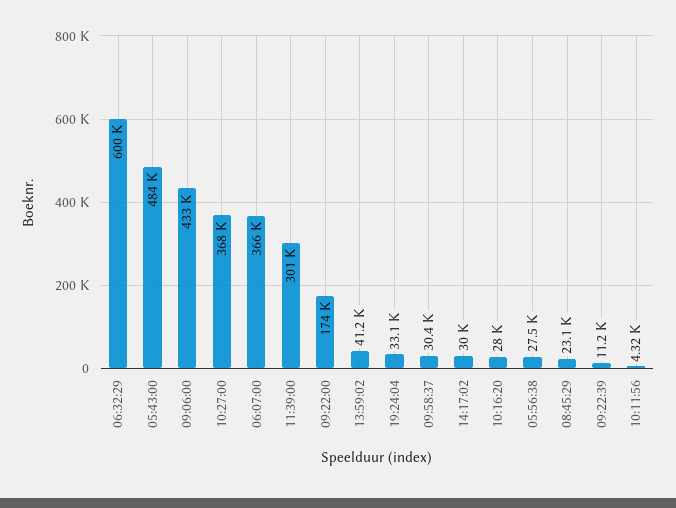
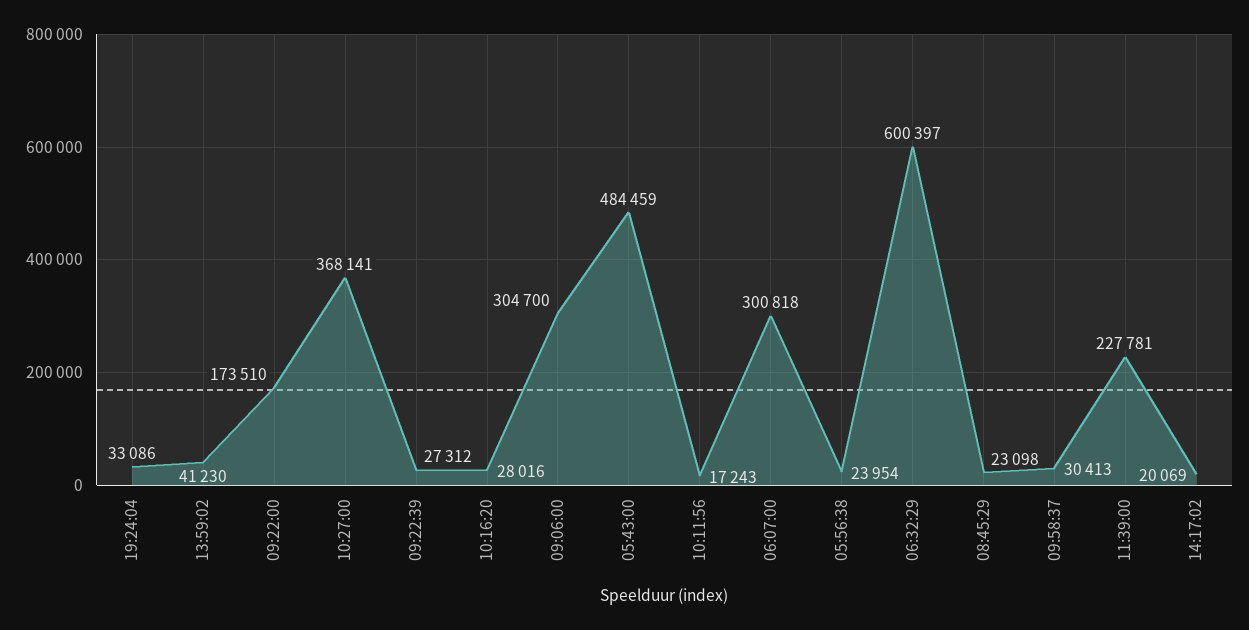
  {
    "06:32:29": 600397,
    "05:43:00": 484459,
-   "09:06:00": 433000,
+   "09:06:00": 304700,
    "10:27:00": 368141,
-   "06:07:00": 366000,
+   "06:07:00": 300818,
-   "11:39:00": 301000,
+   "11:39:00": 227781,
    "09:22:00": 173510,
    "13:59:02": 41230,
    "19:24:04": 33086,
    "09:58:37": 30413,
-   "14:17:02": 30000,
+   "14:17:02": 20069,
    "10:16:20": 28016,
-   "05:56:38": 27500,
+   "05:56:38": 23954,
    "08:45:29": 23098,
-   "09:22:39": 11200,
+   "09:22:39": 27312,
-   "10:11:56": 4320
+   "10:11:56": 17243
  }

